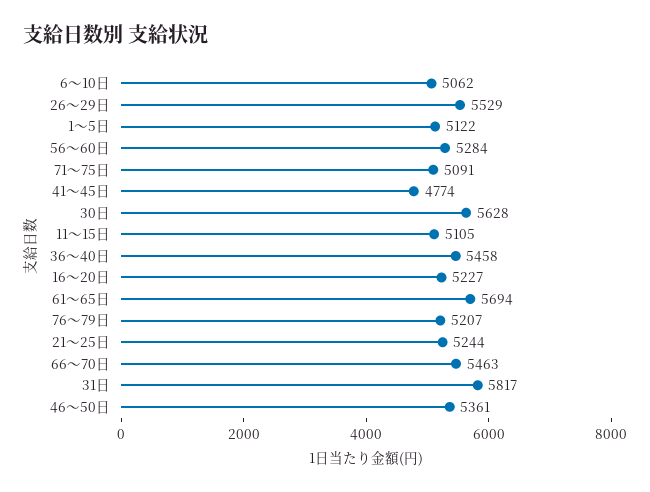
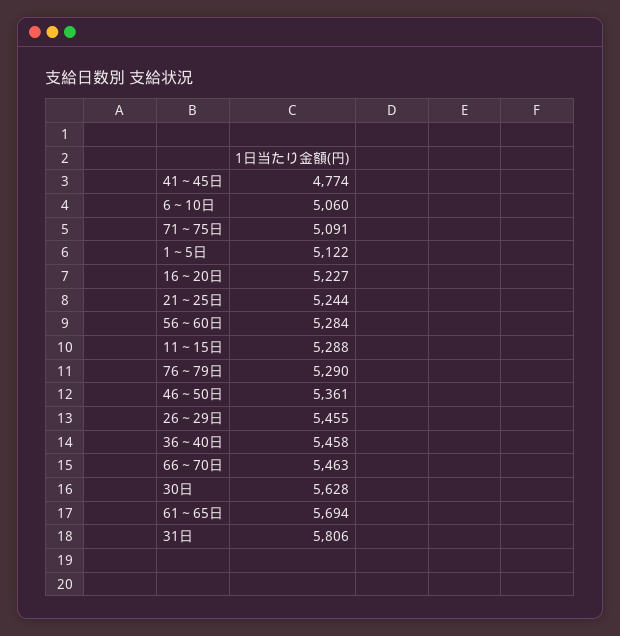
  {
-   "6～10日": 5062,
+   "6～10日": 5060,
-   "26～29日": 5529,
+   "26～29日": 5455,
    "1～5日": 5122,
    "56～60日": 5284,
    "71～75日": 5091,
    "41～45日": 4774,
    "30日": 5628,
-   "11～15日": 5105,
+   "11～15日": 5288,
    "36～40日": 5458,
    "16～20日": 5227,
    "61～65日": 5694,
-   "76～79日": 5207,
+   "76～79日": 5290,
    "21～25日": 5244,
    "66～70日": 5463,
-   "31日": 5817,
+   "31日": 5806,
    "46～50日": 5361
  }

